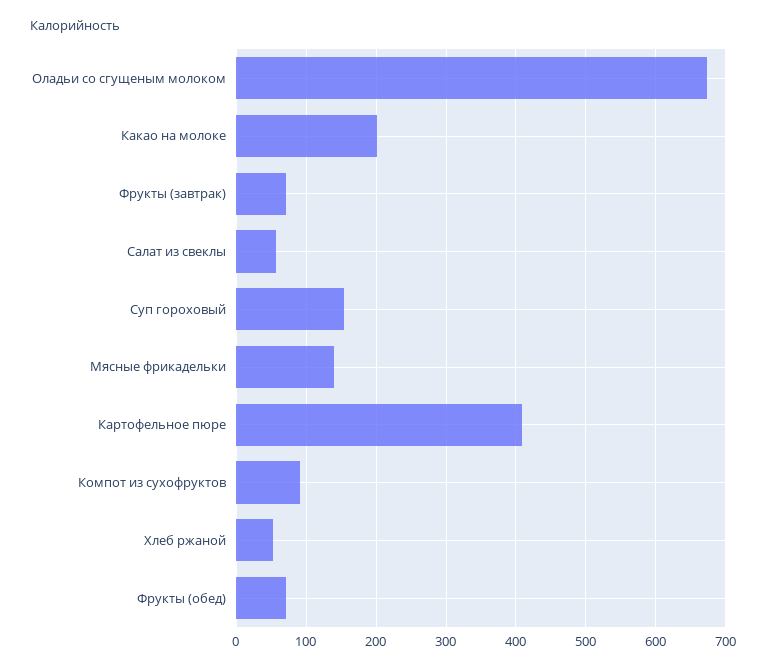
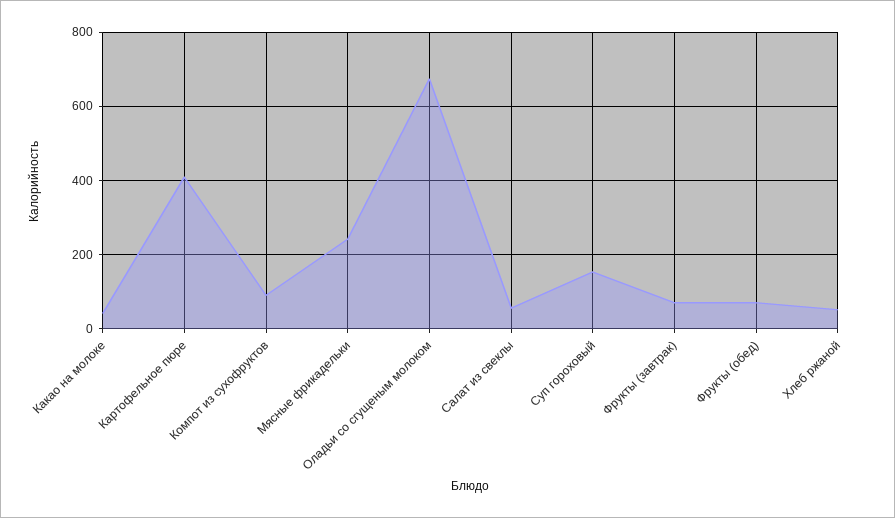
  {
    "Оладьи со сгущеным молоком": 670,
-   "Какао на молоке": 200,
+   "Какао на молоке": 40,
    "Фрукты (завтрак)": 70,
    "Салат из свеклы": 60,
    "Суп гороховый": 150,
-   "Мясные фрикадельки": 140,
+   "Мясные фрикадельки": 240,
    "Картофельное пюре": 410,
    "Компот из сухофруктов": 90,
    "Хлеб ржаной": 50,
    "Фрукты (обед)": 70
  }

